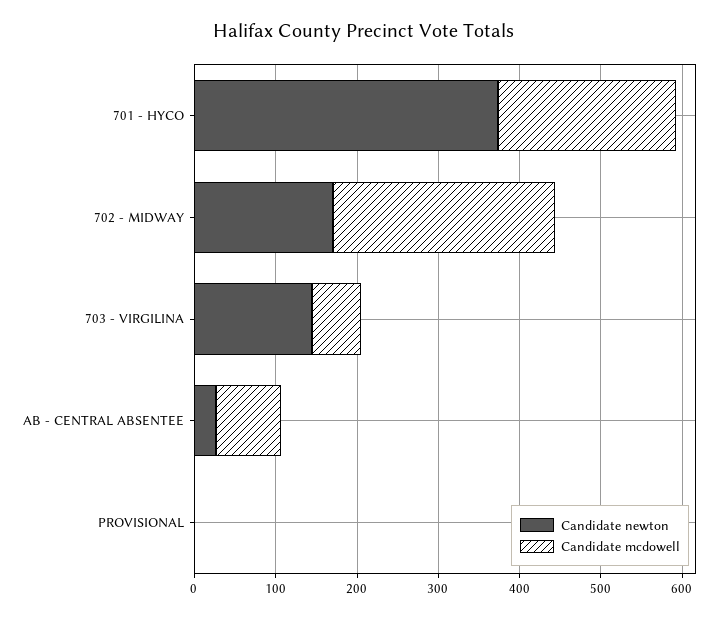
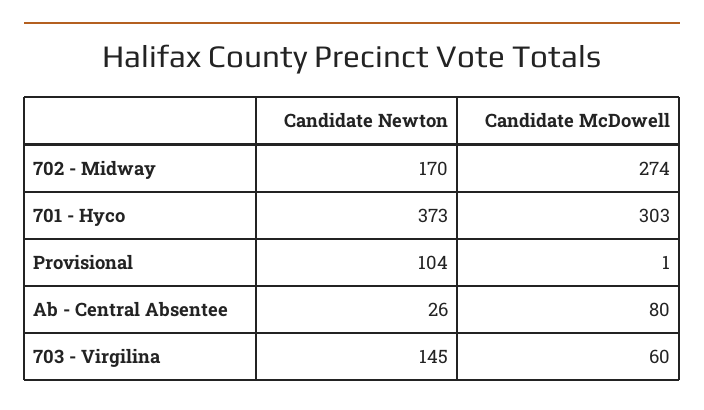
  {
    "Candidate newton": {
      "701 - HYCO": 373,
      "702 - MIDWAY": 170,
      "703 - VIRGILINA": 145,
      "AB - CENTRAL ABSENTEE": 26,
-     "PROVISIONAL": 0
+     "PROVISIONAL": 104
    },
    "Candidate mcdowell": {
-     "701 - HYCO": 220,
+     "701 - HYCO": 303,
      "702 - MIDWAY": 274,
      "703 - VIRGILINA": 60,
      "AB - CENTRAL ABSENTEE": 80,
      "PROVISIONAL": 1
    }
  }

